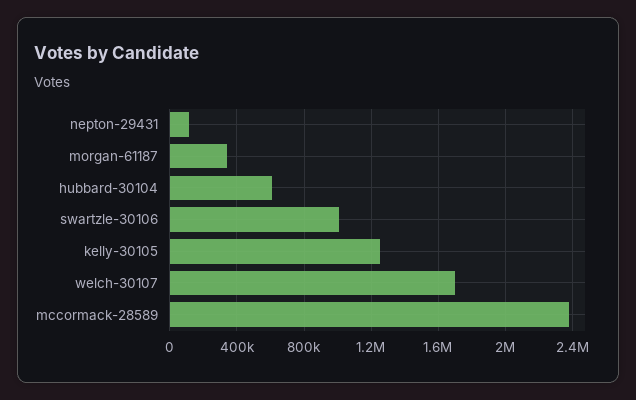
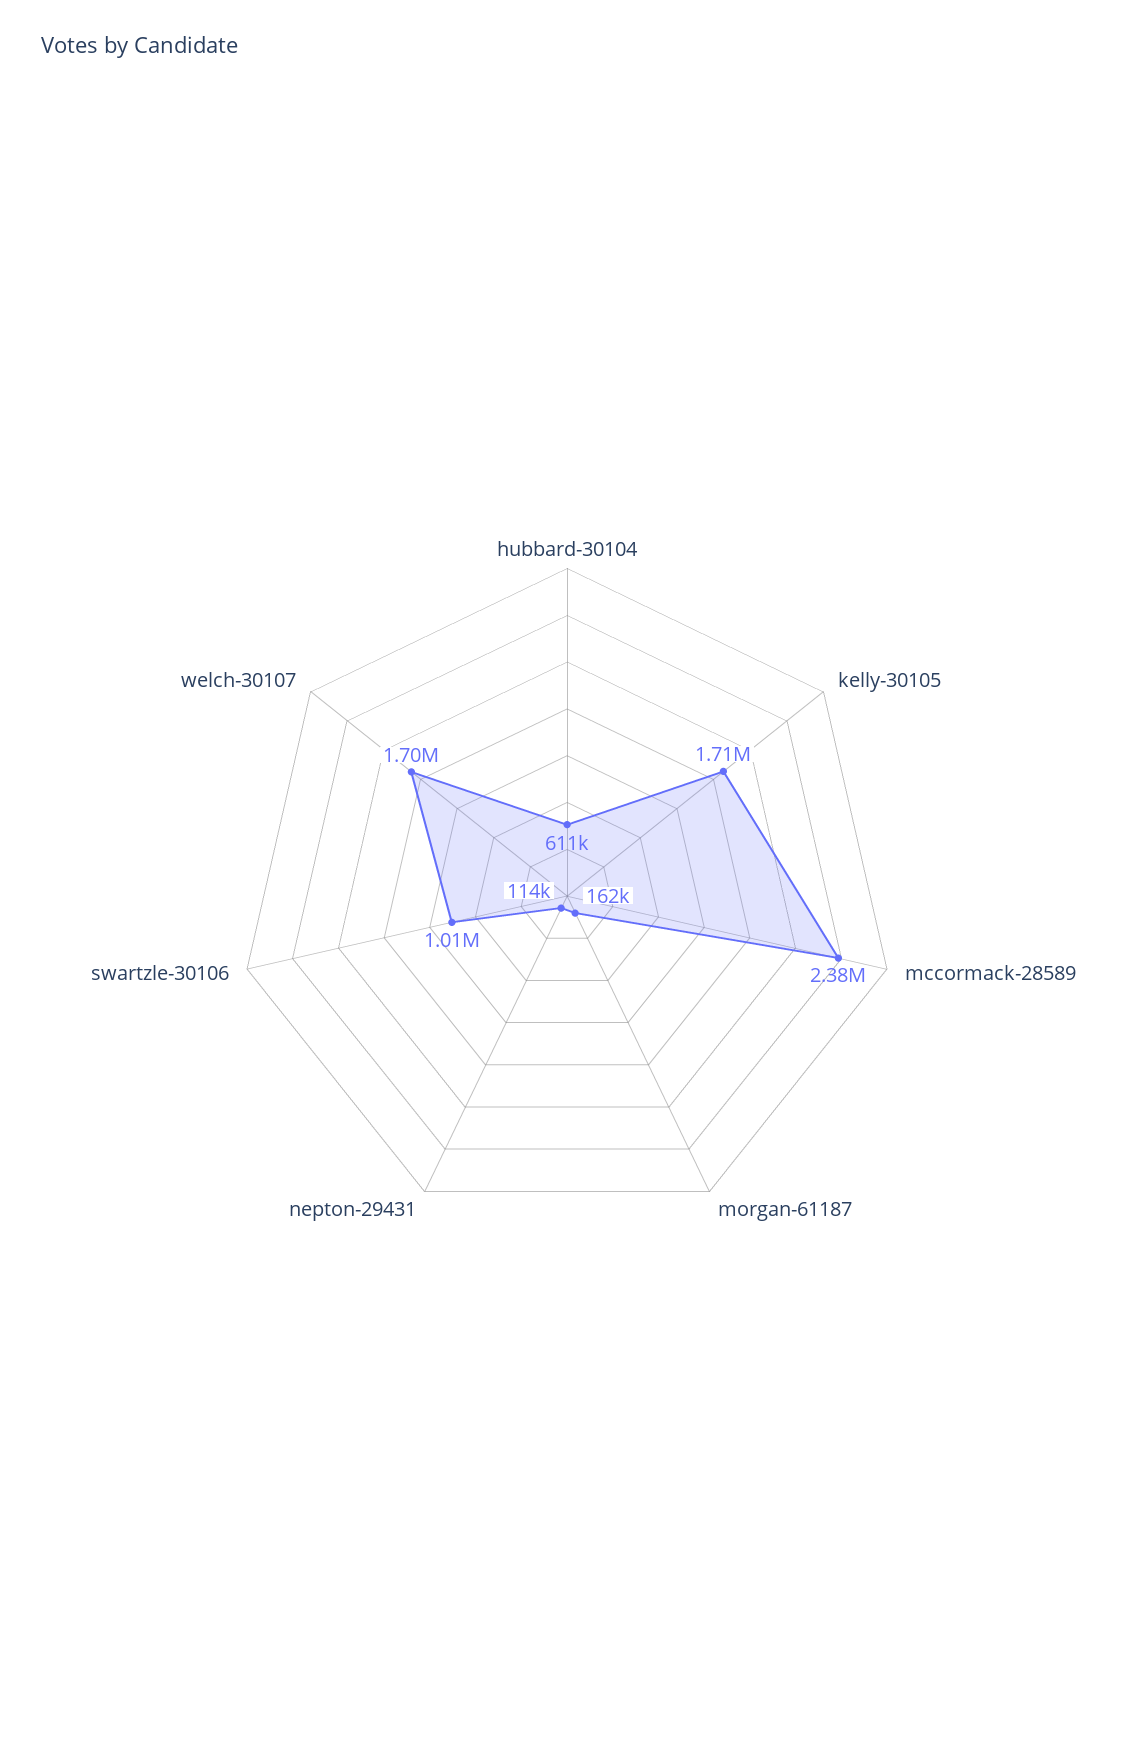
  {
    "nepton-29431": 114000,
-   "morgan-61187": 350000,
+   "morgan-61187": 162000,
    "hubbard-30104": 611000,
    "swartzle-30106": 1010000,
-   "kelly-30105": 1250000,
+   "kelly-30105": 1710000,
    "welch-30107": 1700000,
    "mccormack-28589": 2380000
  }

